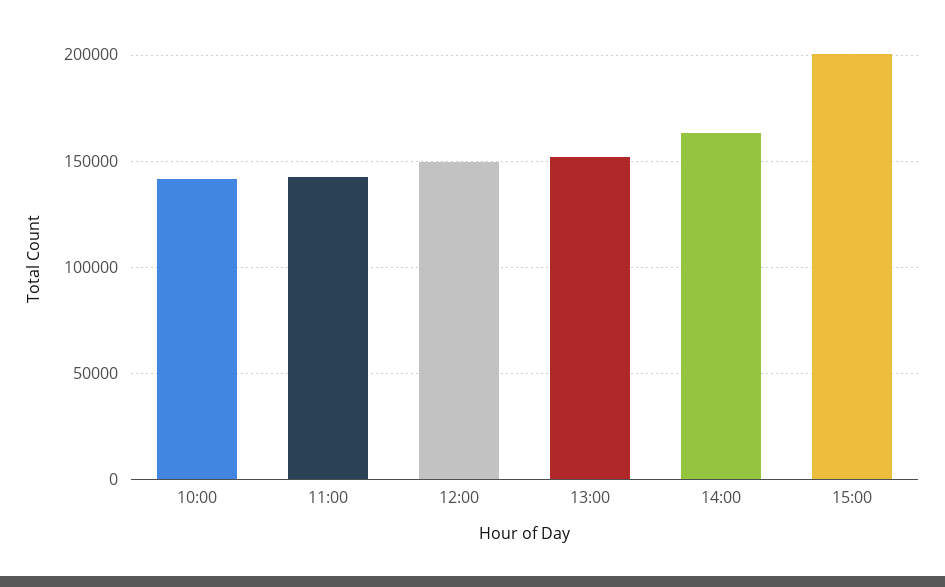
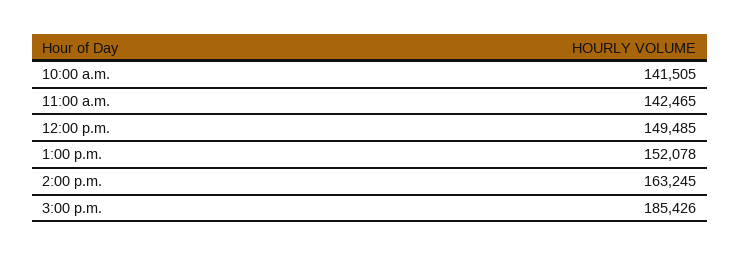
  {
    "10:00": 141505,
    "11:00": 142465,
    "12:00": 149485,
    "13:00": 152078,
    "14:00": 163245,
-   "15:00": 200000
+   "15:00": 185426
  }

